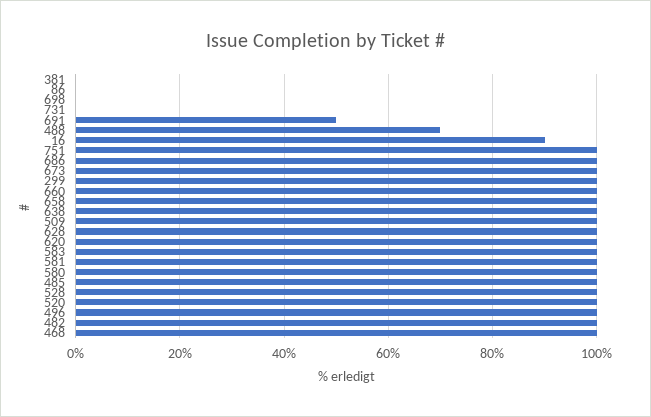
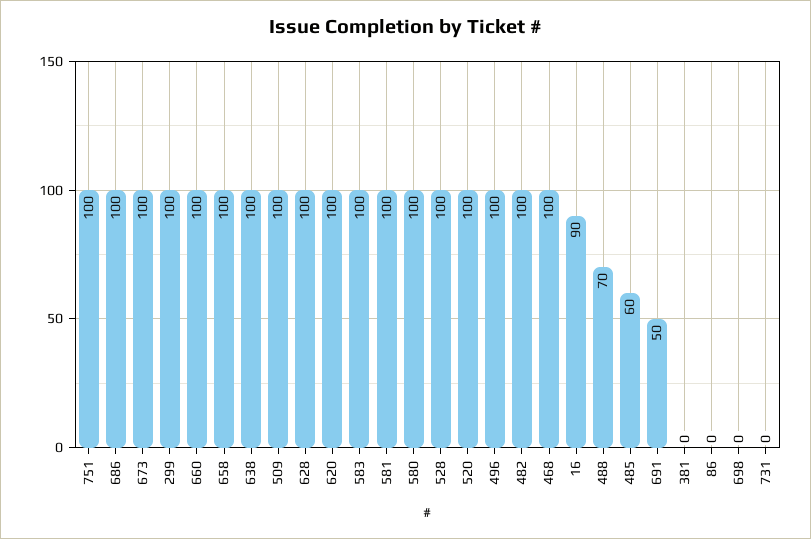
  {
    "381": 0,
    "86": 0,
    "698": 0,
    "731": 0,
    "691": 50,
    "488": 70,
    "16": 90,
    "751": 100,
    "686": 100,
    "673": 100,
    "299": 100,
    "660": 100,
    "658": 100,
    "638": 100,
    "509": 100,
    "628": 100,
    "620": 100,
    "583": 100,
    "581": 100,
    "580": 100,
-   "485": 100,
+   "485": 60,
    "528": 100,
    "520": 100,
    "496": 100,
    "482": 100,
    "468": 100
  }

